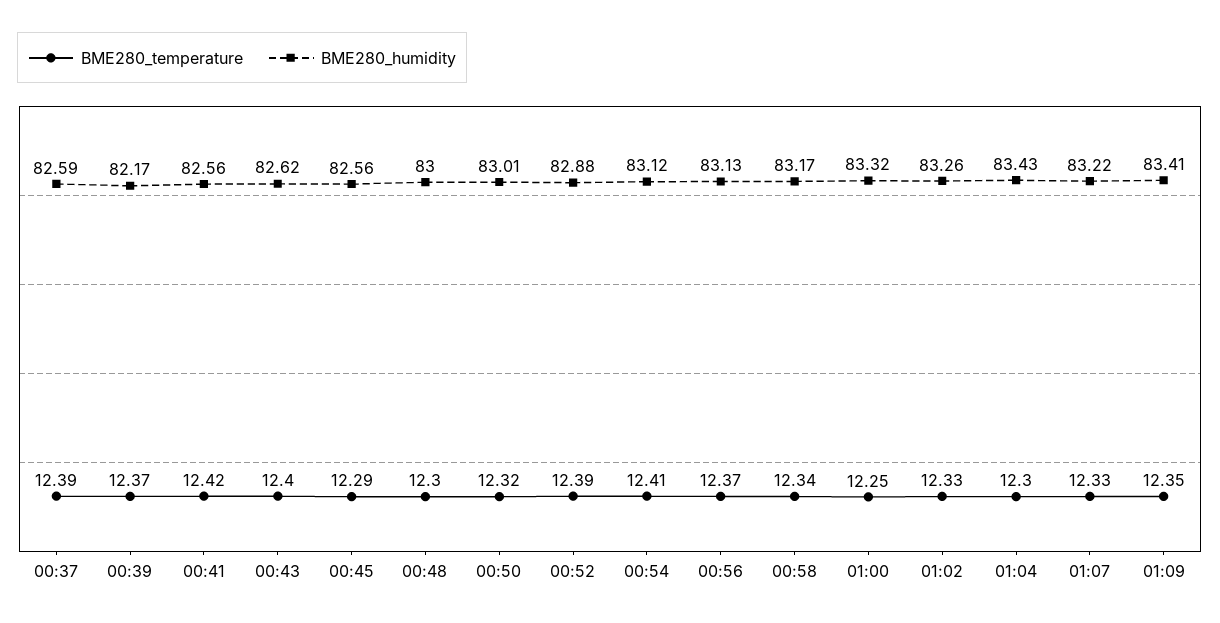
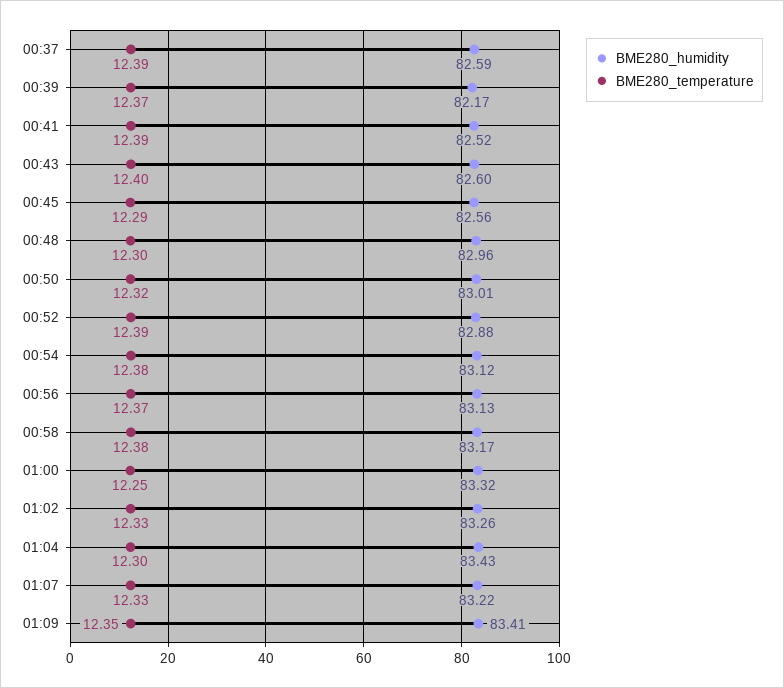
  {
    "BME280_temperature": {
      "00:37": 12.39,
      "00:39": 12.37,
-     "00:41": 12.42,
+     "00:41": 12.39,
      "00:43": 12.4,
      "00:45": 12.29,
      "00:48": 12.3,
      "00:50": 12.32,
      "00:52": 12.39,
-     "00:54": 12.41,
+     "00:54": 12.38,
      "00:56": 12.37,
-     "00:58": 12.34,
+     "00:58": 12.38,
      "01:00": 12.25,
      "01:02": 12.33,
      "01:04": 12.3,
      "01:07": 12.33,
      "01:09": 12.35
    },
    "BME280_humidity": {
      "00:37": 82.59,
      "00:39": 82.17,
-     "00:41": 82.56,
+     "00:41": 82.52,
-     "00:43": 82.62,
+     "00:43": 82.6,
      "00:45": 82.56,
-     "00:48": 83,
+     "00:48": 82.96,
      "00:50": 83.01,
      "00:52": 82.88,
      "00:54": 83.12,
      "00:56": 83.13,
      "00:58": 83.17,
      "01:00": 83.32,
      "01:02": 83.26,
      "01:04": 83.43,
      "01:07": 83.22,
      "01:09": 83.41
    }
  }

